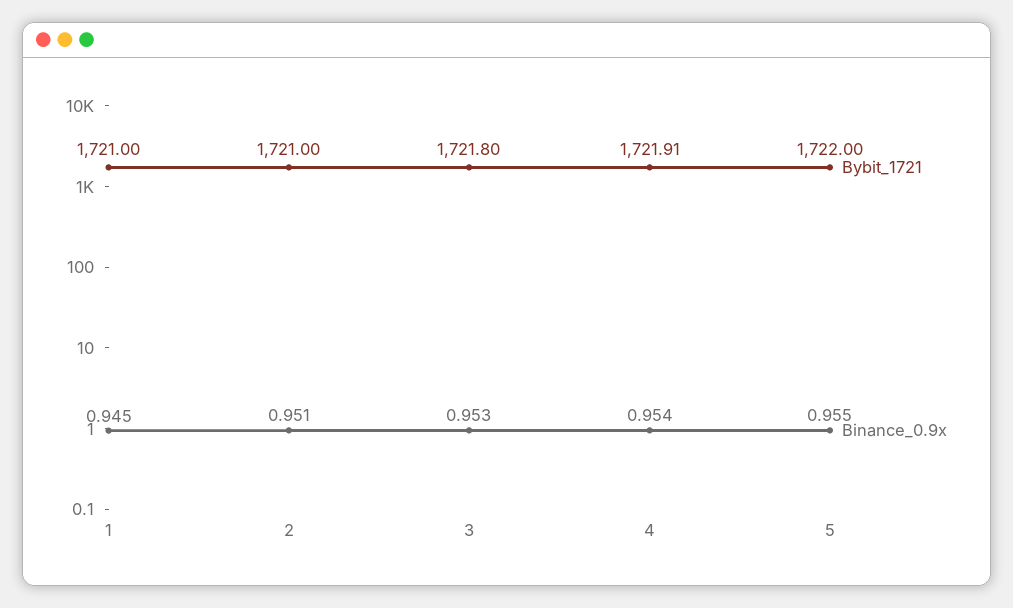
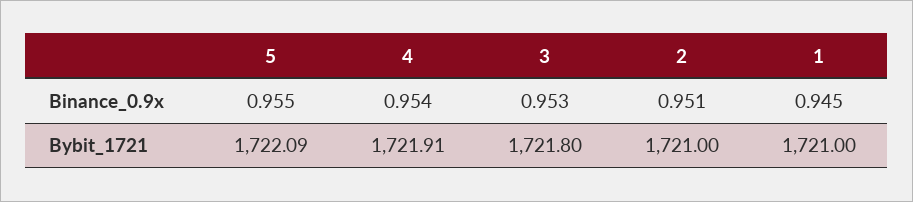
  {
    "Bybit_1721": {
      "1": 1721,
      "2": 1721,
      "3": 1721.8,
      "4": 1721.91,
-     "5": 1722
+     "5": 1722.09
    },
    "Binance_0.9x": {
      "1": 0.945,
      "2": 0.951,
      "3": 0.953,
      "4": 0.954,
      "5": 0.955
    }
  }

